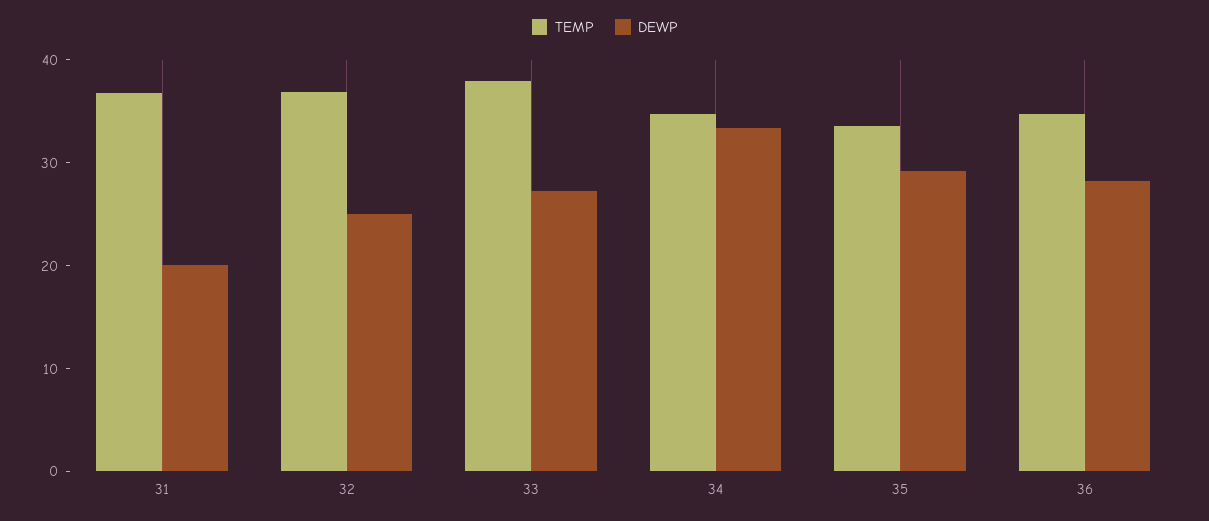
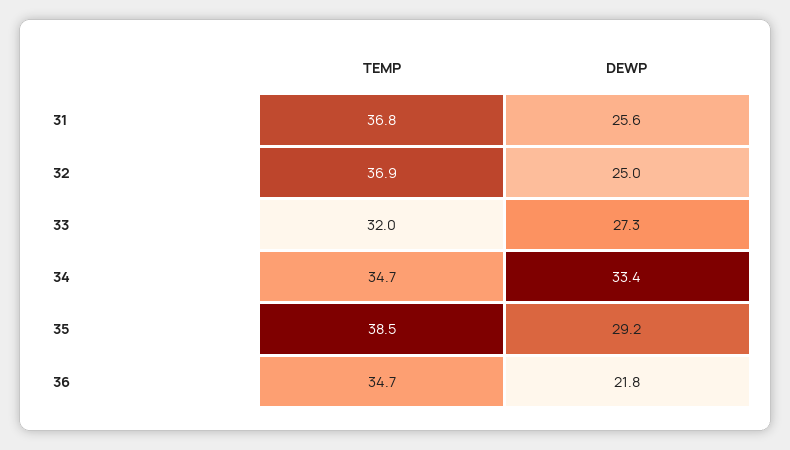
  {
    "TEMP": {
      "31": 36.8,
      "32": 36.9,
-     "33": 38,
+     "33": 32,
      "34": 34.7,
-     "35": 34,
+     "35": 38.5,
      "36": 34.7
    },
    "DEWP": {
-     "31": 20,
+     "31": 25.6,
      "32": 25,
      "33": 27.3,
      "34": 33.4,
      "35": 29.2,
-     "36": 28
+     "36": 21.8
    }
  }

